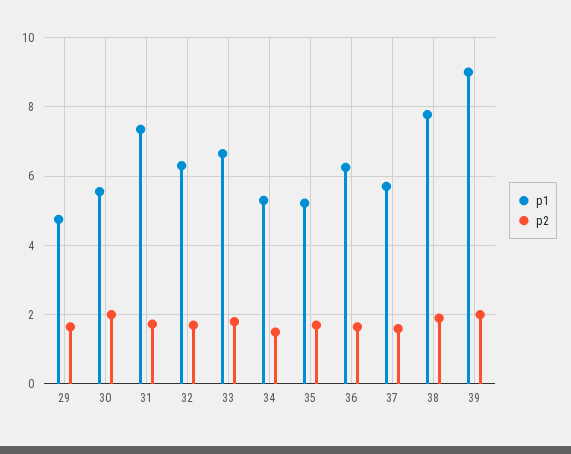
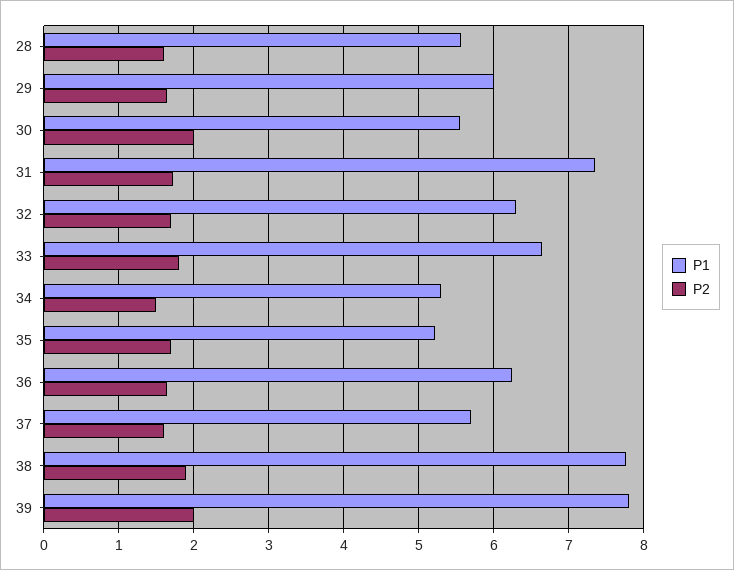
  {
    "p1": {
-     "29": 4.8,
+     "29": 6,
      "30": 5.6,
      "31": 7.4,
      "32": 6.3,
      "33": 6.7,
      "34": 5.3,
      "35": 5.2,
      "36": 6.3,
      "37": 5.7,
      "38": 7.8,
-     "39": 9
+     "39": 7.8,
+     "28": 5.6
    },
    "p2": {
      "29": 1.7,
      "30": 2,
      "31": 1.7,
      "32": 1.7,
      "33": 1.8,
      "34": 1.5,
      "35": 1.7,
      "36": 1.7,
      "37": 1.6,
      "38": 1.9,
-     "39": 2
+     "39": 2,
+     "28": 1.6
    }
  }

